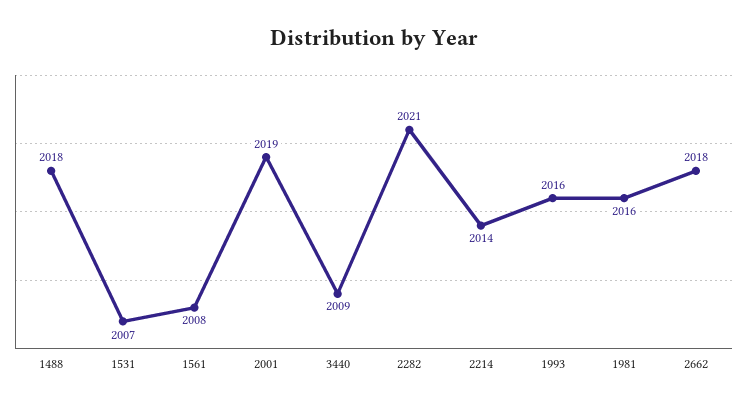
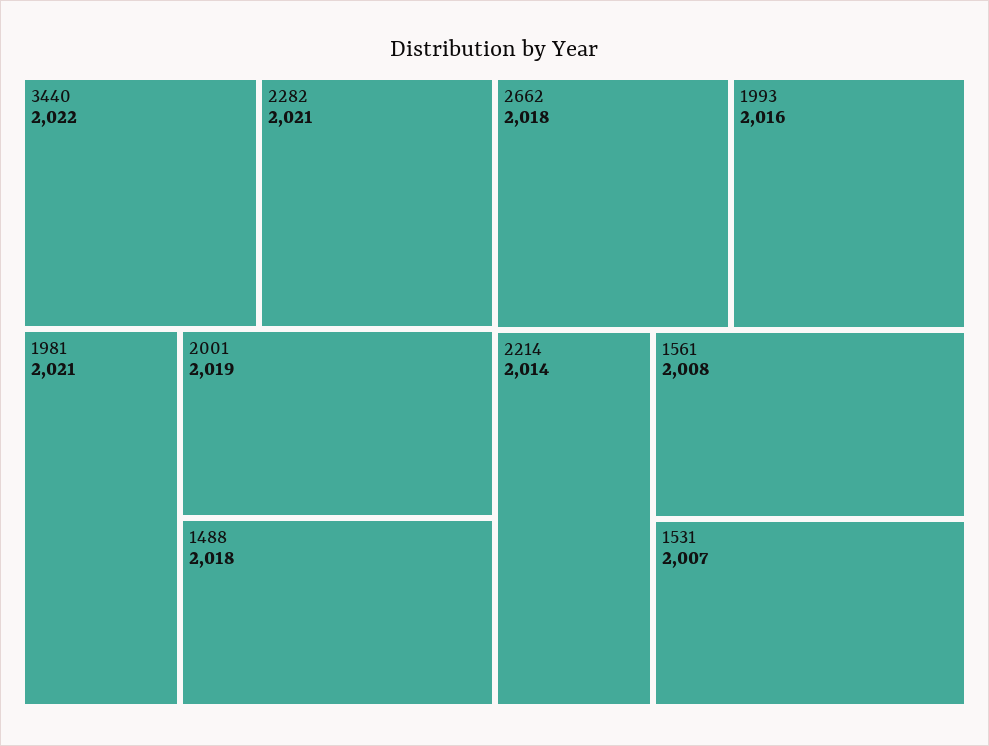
  {
    "1488": 2018,
    "1531": 2007,
    "1561": 2008,
    "2001": 2019,
-   "3440": 2009,
+   "3440": 2022,
    "2282": 2021,
    "2214": 2014,
    "1993": 2016,
-   "1981": 2016,
+   "1981": 2021,
    "2662": 2018
  }

